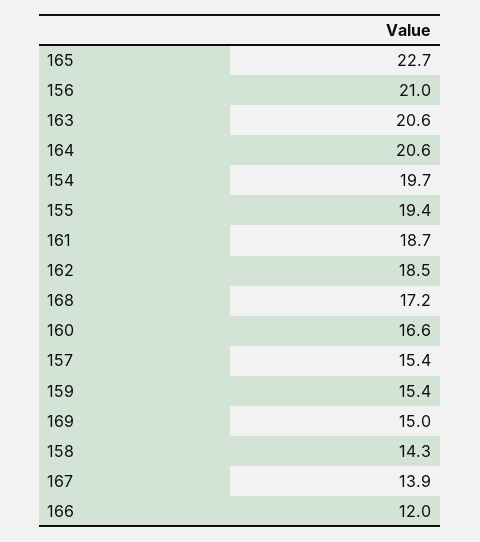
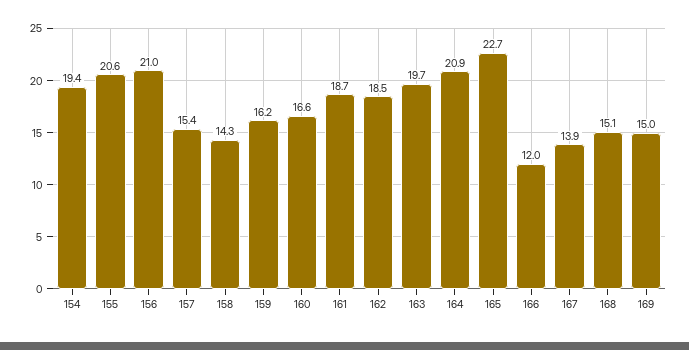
  {
    "165": 22.7,
    "156": 21,
-   "163": 20.6,
+   "163": 19.7,
-   "164": 20.6,
+   "164": 20.9,
-   "154": 19.7,
+   "154": 19.4,
-   "155": 19.4,
+   "155": 20.6,
    "161": 18.7,
    "162": 18.5,
-   "168": 17.2,
+   "168": 15.1,
    "160": 16.6,
    "157": 15.4,
-   "159": 15.4,
+   "159": 16.2,
    "169": 15,
    "158": 14.3,
    "167": 13.9,
    "166": 12
  }

